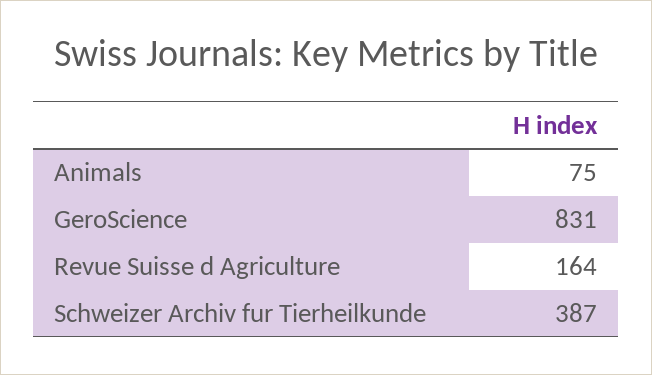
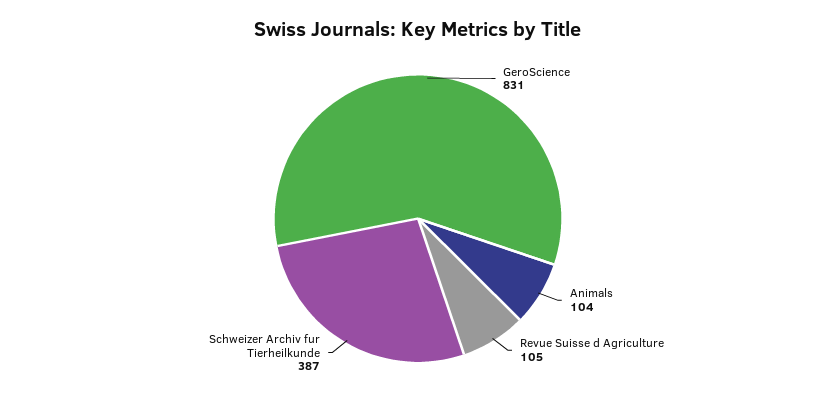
  {
-   "Animals": 75,
+   "Animals": 104,
    "GeroScience": 831,
-   "Revue Suisse d Agriculture": 164,
+   "Revue Suisse d Agriculture": 105,
    "Schweizer Archiv fur Tierheilkunde": 387
  }

